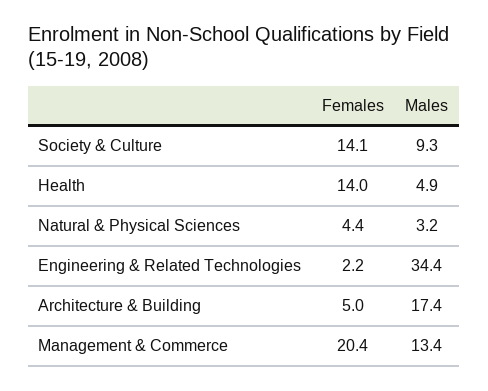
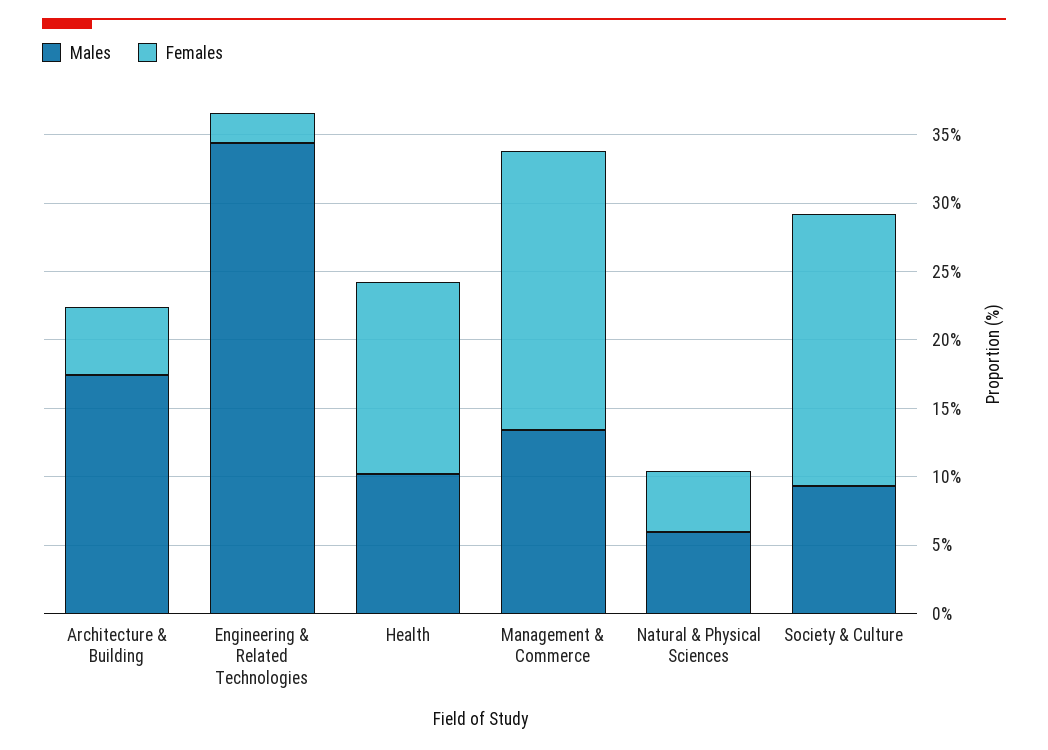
  {
    "Females": {
-     "Society & Culture": 14.1,
+     "Society & Culture": 20,
      "Health": 14,
      "Natural & Physical Sciences": 4.4,
      "Engineering & Related Technologies": 2.2,
      "Architecture & Building": 5,
      "Management & Commerce": 20.4
    },
    "Males": {
      "Society & Culture": 9.3,
-     "Health": 4.9,
+     "Health": 10,
-     "Natural & Physical Sciences": 3.2,
+     "Natural & Physical Sciences": 6,
      "Engineering & Related Technologies": 34.4,
      "Architecture & Building": 17.4,
      "Management & Commerce": 13.4
    }
  }

